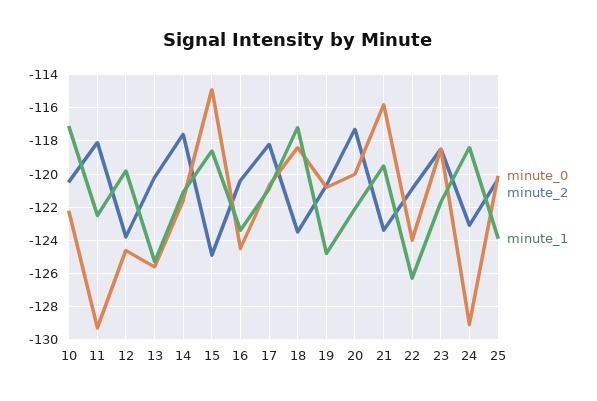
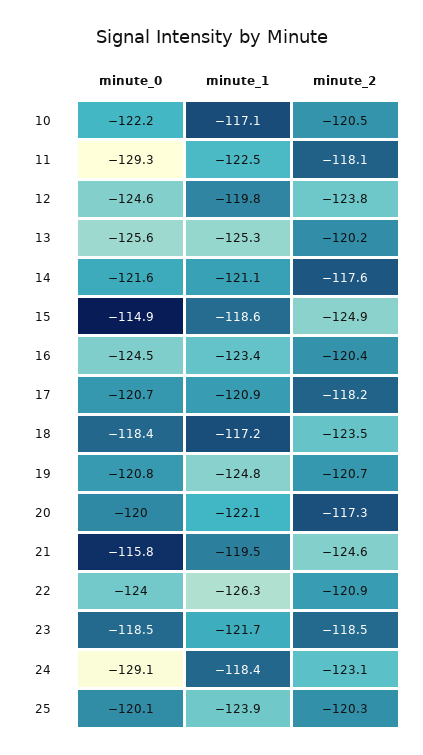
  {
    "minute_0": {
      "10": -122.2,
      "11": -129.3,
      "12": -124.6,
      "13": -125.6,
      "14": -121.6,
      "15": -114.9,
      "16": -124.5,
      "17": -120.7,
      "18": -118.4,
      "19": -120.8,
      "20": -120,
      "21": -115.8,
      "22": -124,
      "23": -118.5,
      "24": -129.1,
      "25": -120.1
    },
    "minute_2": {
      "10": -120.5,
      "11": -118.1,
      "12": -123.8,
      "13": -120.2,
      "14": -117.6,
      "15": -124.9,
      "16": -120.4,
      "17": -118.2,
      "18": -123.5,
      "19": -120.7,
      "20": -117.3,
-     "21": -123.5,
+     "21": -124.6,
      "22": -120.9,
      "23": -118.5,
      "24": -123.1,
      "25": -120.3
    },
    "minute_1": {
      "10": -117.1,
      "11": -122.5,
      "12": -119.8,
      "13": -125.3,
      "14": -121.1,
      "15": -118.6,
      "16": -123.4,
      "17": -120.9,
      "18": -117.2,
      "19": -124.8,
      "20": -122.1,
      "21": -119.5,
      "22": -126.3,
      "23": -121.7,
      "24": -118.4,
      "25": -123.9
    }
  }

